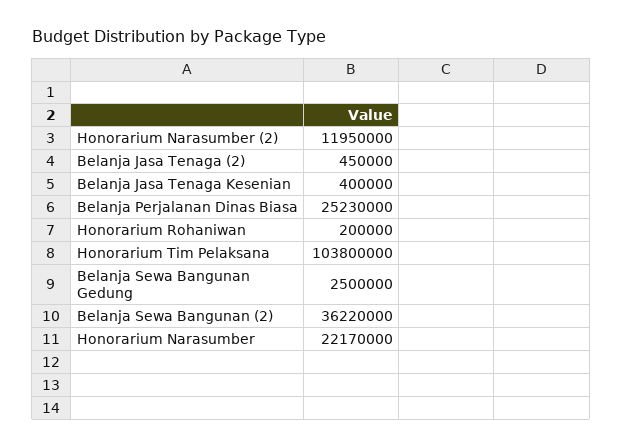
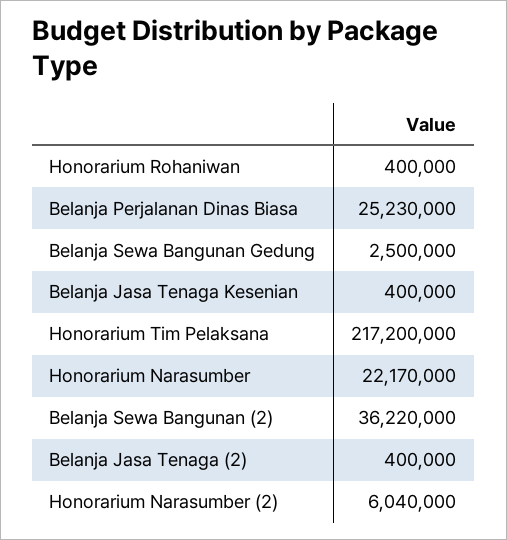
  {
-   "Honorarium Narasumber (2)": 11950000,
+   "Honorarium Narasumber (2)": 6040000,
-   "Belanja Jasa Tenaga (2)": 450000,
+   "Belanja Jasa Tenaga (2)": 400000,
    "Belanja Jasa Tenaga Kesenian": 400000,
    "Belanja Perjalanan Dinas Biasa": 25230000,
-   "Honorarium Rohaniwan": 200000,
+   "Honorarium Rohaniwan": 400000,
-   "Honorarium Tim Pelaksana": 103800000,
+   "Honorarium Tim Pelaksana": 217200000,
    "Belanja Sewa Bangunan Gedung": 2500000,
    "Belanja Sewa Bangunan (2)": 36220000,
    "Honorarium Narasumber": 22170000
  }

